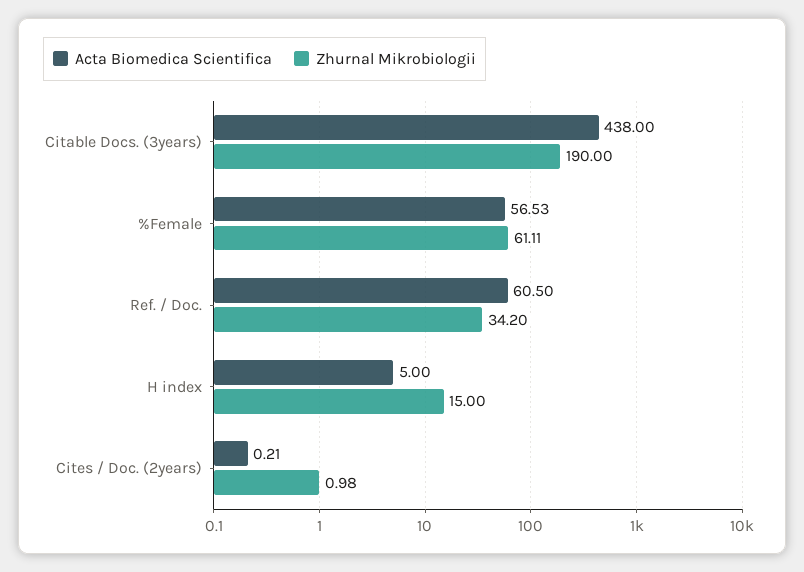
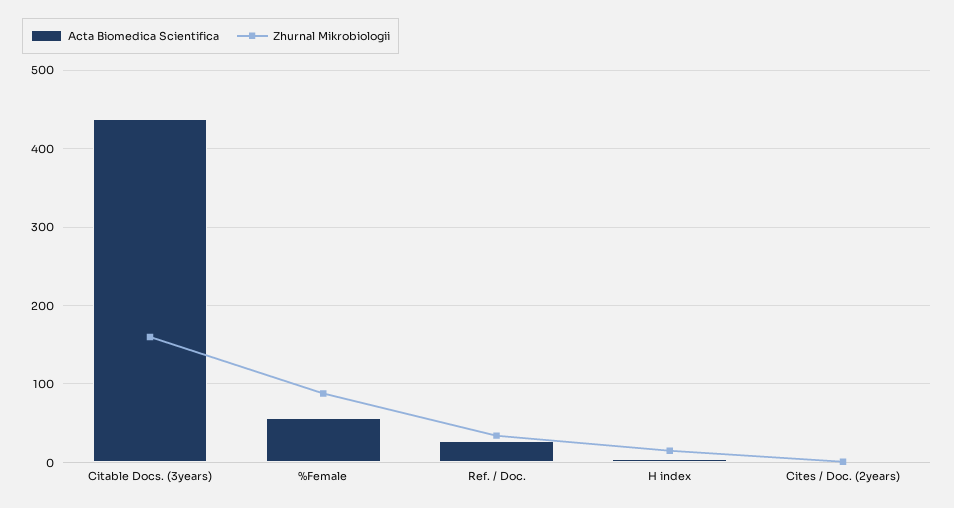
  {
    "Acta Biomedica Scientifica": {
      "Citable Docs. (3years)": 438,
      "%Female": 56.53,
-     "Ref. / Doc.": 60.5,
+     "Ref. / Doc.": 30,
      "H index": 5,
      "Cites / Doc. (2years)": 0.21
    },
    "Zhurnal Mikrobiologii": {
-     "Citable Docs. (3years)": 190,
+     "Citable Docs. (3years)": 160,
-     "%Female": 61.11,
+     "%Female": 90,
      "Ref. / Doc.": 34.2,
      "H index": 15,
      "Cites / Doc. (2years)": 0.98
    }
  }

